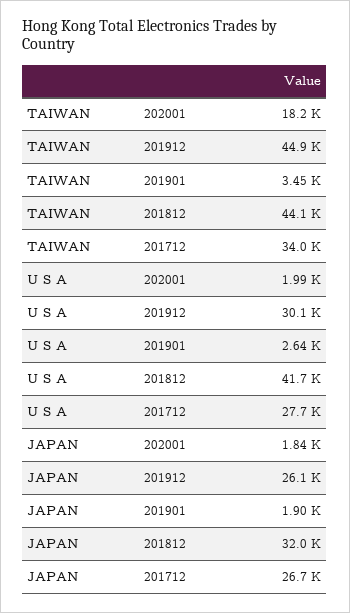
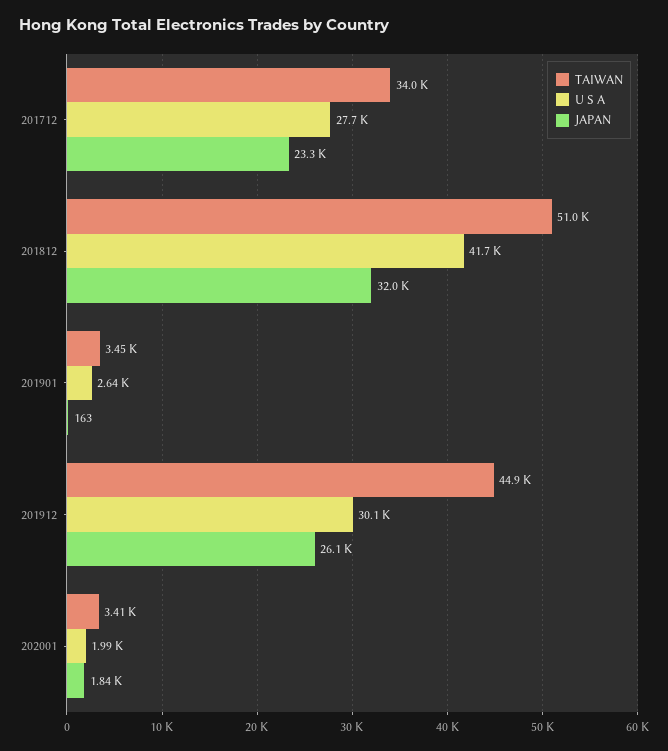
  {
    "TAIWAN": {
-     "202001": 18200,
+     "202001": 3410,
      "201912": 44900,
      "201901": 3450,
-     "201812": 44100,
+     "201812": 51000,
      "201712": 34000
    },
    "U S A": {
      "202001": 1990,
      "201912": 30100,
      "201901": 2640,
      "201812": 41700,
      "201712": 27700
    },
    "JAPAN": {
      "202001": 1840,
      "201912": 26100,
-     "201901": 1900,
+     "201901": 163,
      "201812": 32000,
-     "201712": 26700
+     "201712": 23300
    }
  }

